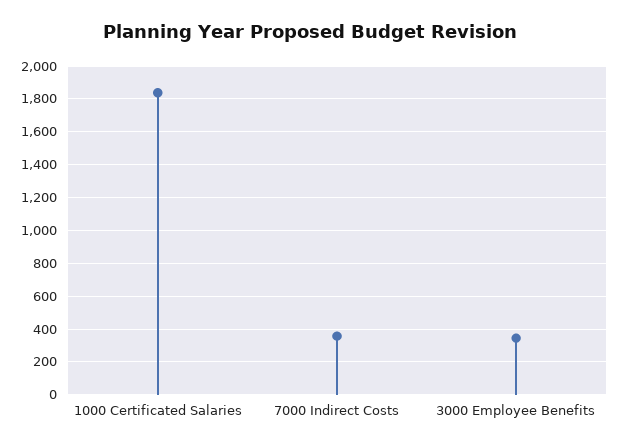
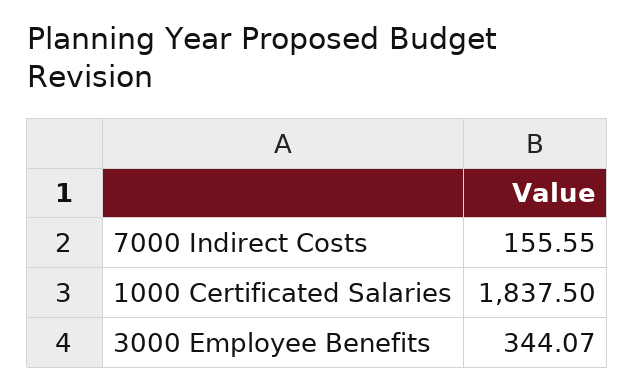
  {
    "1000 Certificated Salaries": 1837.5,
-   "7000 Indirect Costs": 350,
+   "7000 Indirect Costs": 155.55,
    "3000 Employee Benefits": 344.07
  }

